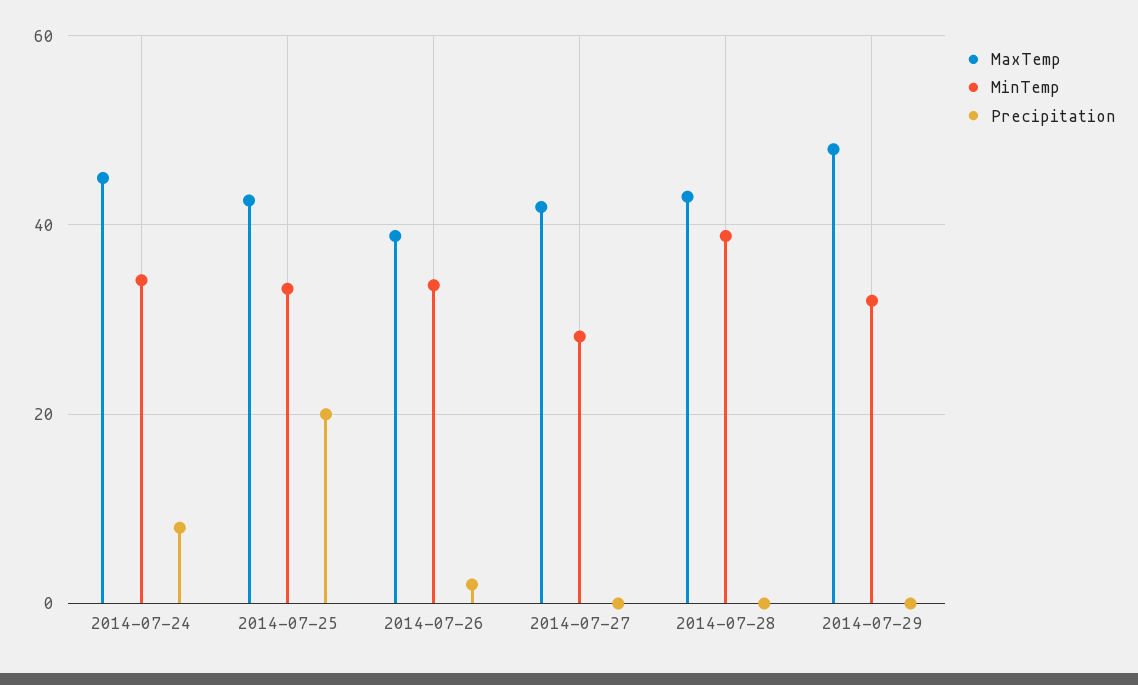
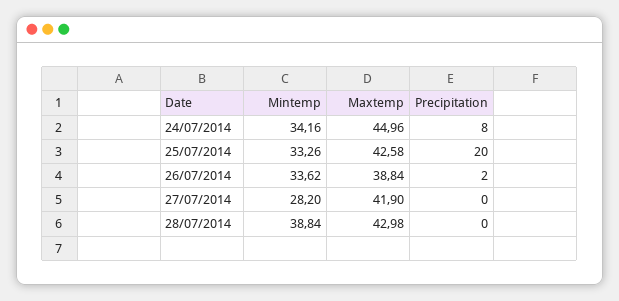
  {
    "MaxTemp": {
      "2014-07-24": 44.96,
      "2014-07-25": 42.58,
      "2014-07-26": 38.84,
      "2014-07-27": 41.9,
-     "2014-07-28": 42.98,
+     "2014-07-28": 42.98
-     "2014-07-29": 48
    },
    "MinTemp": {
      "2014-07-24": 34.16,
      "2014-07-25": 33.26,
      "2014-07-26": 33.62,
      "2014-07-27": 28.2,
-     "2014-07-28": 38.84,
+     "2014-07-28": 38.84
-     "2014-07-29": 32
    },
    "Precipitation": {
      "2014-07-24": 8,
      "2014-07-25": 20,
      "2014-07-26": 2,
      "2014-07-27": 0,
-     "2014-07-28": 0,
+     "2014-07-28": 0
-     "2014-07-29": 0
    }
  }

